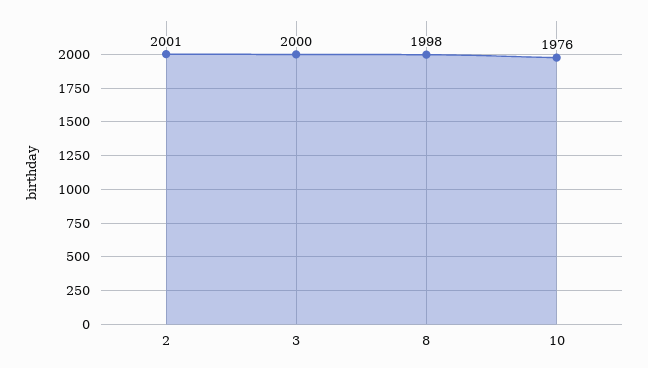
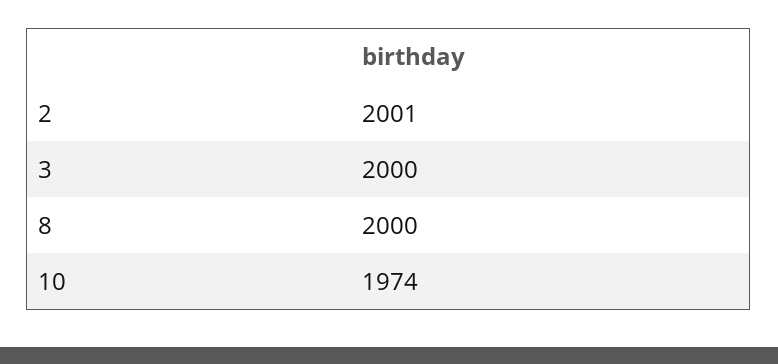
  {
    "2": 2001,
    "3": 2000,
-   "8": 1998,
+   "8": 2000,
-   "10": 1976
+   "10": 1974
  }

